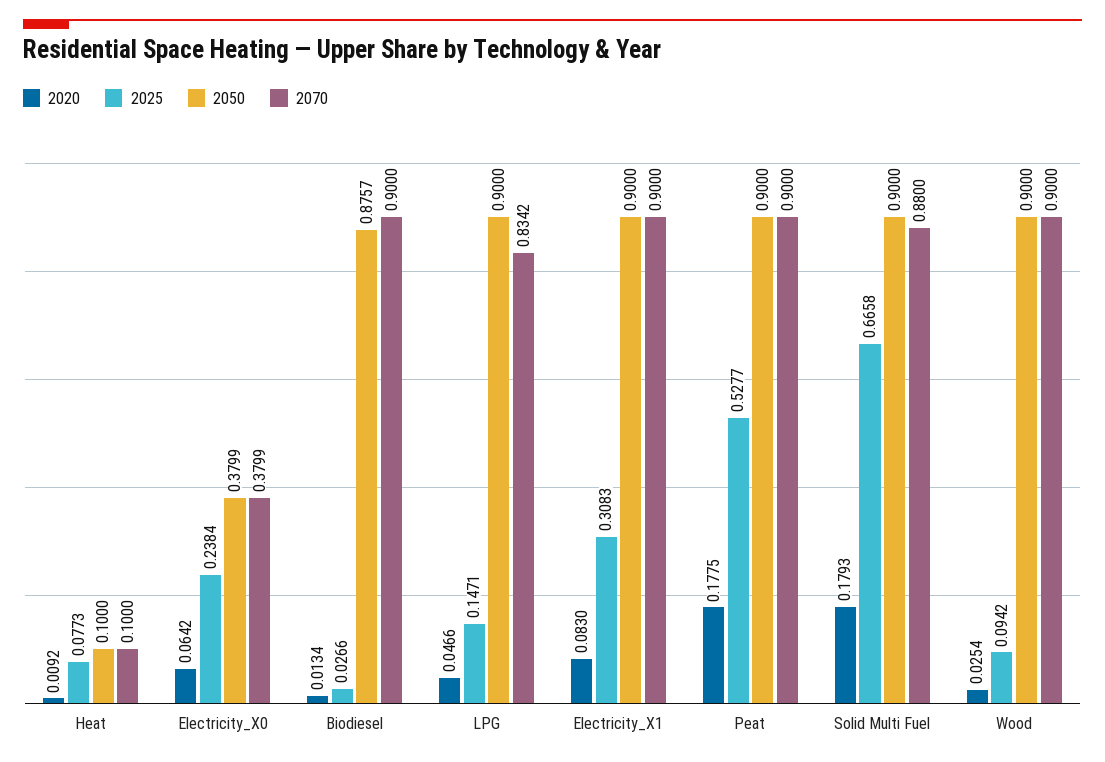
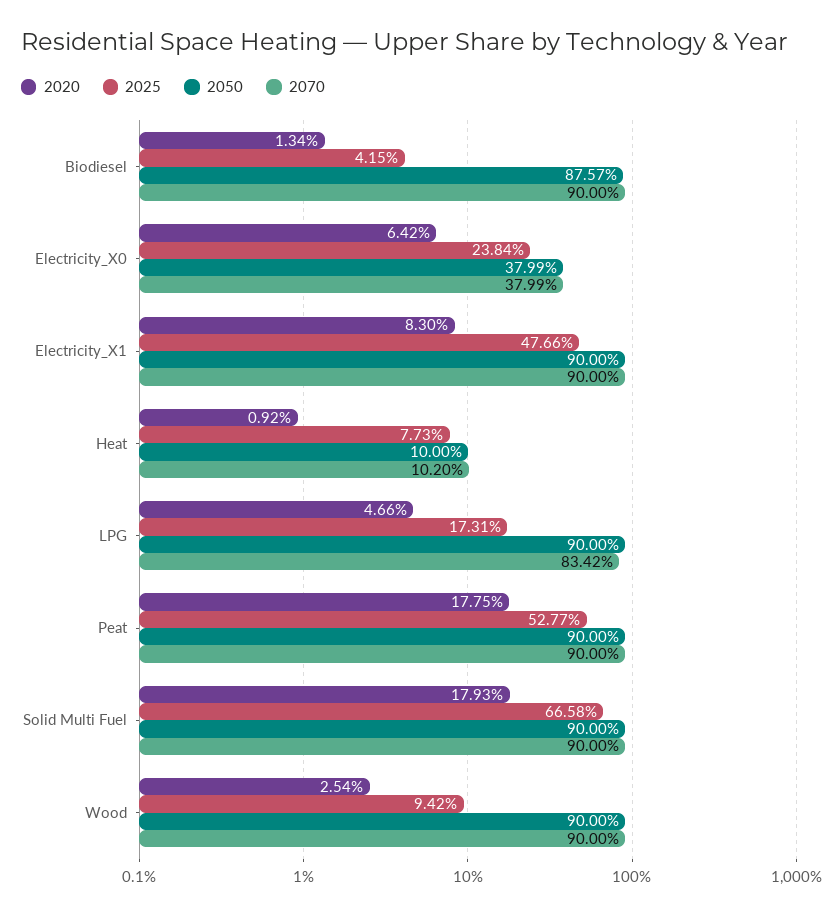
  {
    "2020": {
      "Heat": 0.0092,
      "Electricity_X0": 0.0642,
      "Biodiesel": 0.0134,
      "LPG": 0.0466,
      "Electricity_X1": 0.083,
      "Peat": 0.1775,
      "Solid Multi Fuel": 0.1793,
      "Wood": 0.0254
    },
    "2025": {
      "Heat": 0.0773,
      "Electricity_X0": 0.2384,
-     "Biodiesel": 0.0266,
+     "Biodiesel": 0.0415,
-     "LPG": 0.1471,
+     "LPG": 0.1731,
-     "Electricity_X1": 0.3083,
+     "Electricity_X1": 0.4766,
      "Peat": 0.5277,
      "Solid Multi Fuel": 0.6658,
      "Wood": 0.0942
    },
    "2050": {
      "Heat": 0.1,
      "Electricity_X0": 0.3799,
      "Biodiesel": 0.8757,
      "LPG": 0.9,
      "Electricity_X1": 0.9,
      "Peat": 0.9,
      "Solid Multi Fuel": 0.9,
      "Wood": 0.9
    },
    "2070": {
-     "Heat": 0.1,
+     "Heat": 0.102,
      "Electricity_X0": 0.3799,
      "Biodiesel": 0.9,
      "LPG": 0.8342,
      "Electricity_X1": 0.9,
      "Peat": 0.9,
-     "Solid Multi Fuel": 0.88,
+     "Solid Multi Fuel": 0.9,
      "Wood": 0.9
    }
  }

